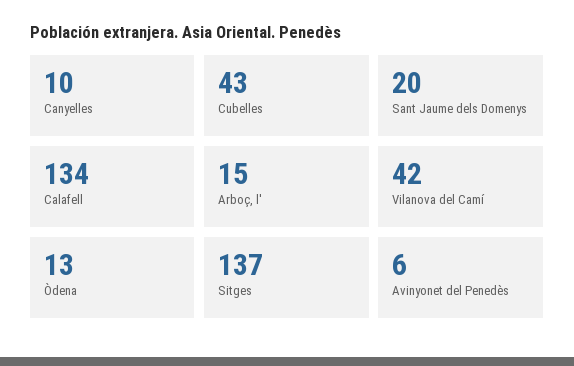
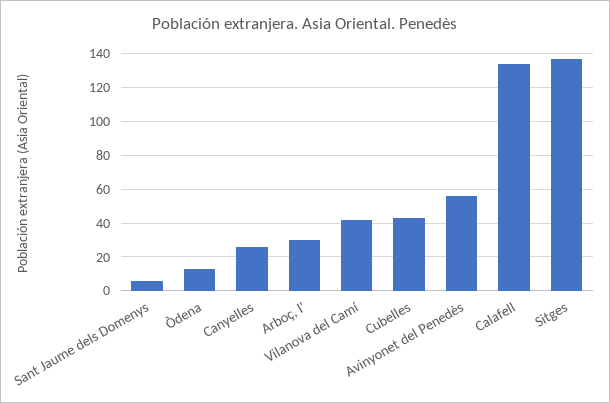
  {
-   "Canyelles": 10,
+   "Canyelles": 25,
    "Cubelles": 43,
-   "Sant Jaume dels Domenys": 20,
+   "Sant Jaume dels Domenys": 5,
    "Calafell": 134,
-   "Arboç, l'": 15,
+   "Arboç, l'": 30,
    "Vilanova del Camí": 42,
    "Òdena": 13,
    "Sitges": 137,
-   "Avinyonet del Penedès": 6
+   "Avinyonet del Penedès": 55
  }

